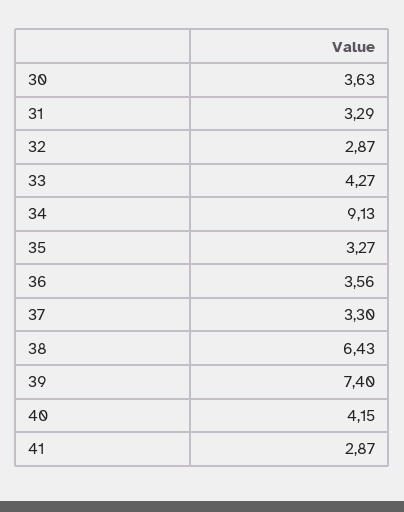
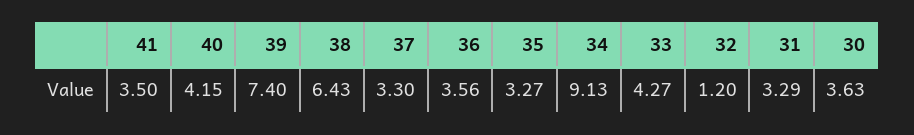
  {
    "30": 3.63,
    "31": 3.29,
-   "32": 2.87,
+   "32": 1.2,
    "33": 4.27,
    "34": 9.13,
    "35": 3.27,
    "36": 3.56,
    "37": 3.3,
    "38": 6.43,
    "39": 7.4,
    "40": 4.15,
-   "41": 2.87
+   "41": 3.5
  }

